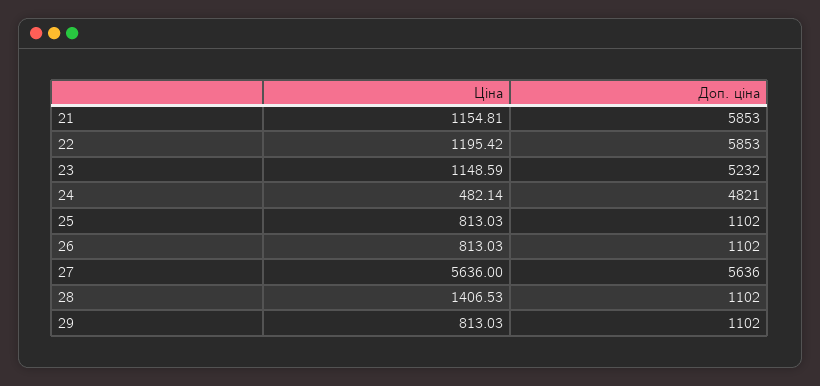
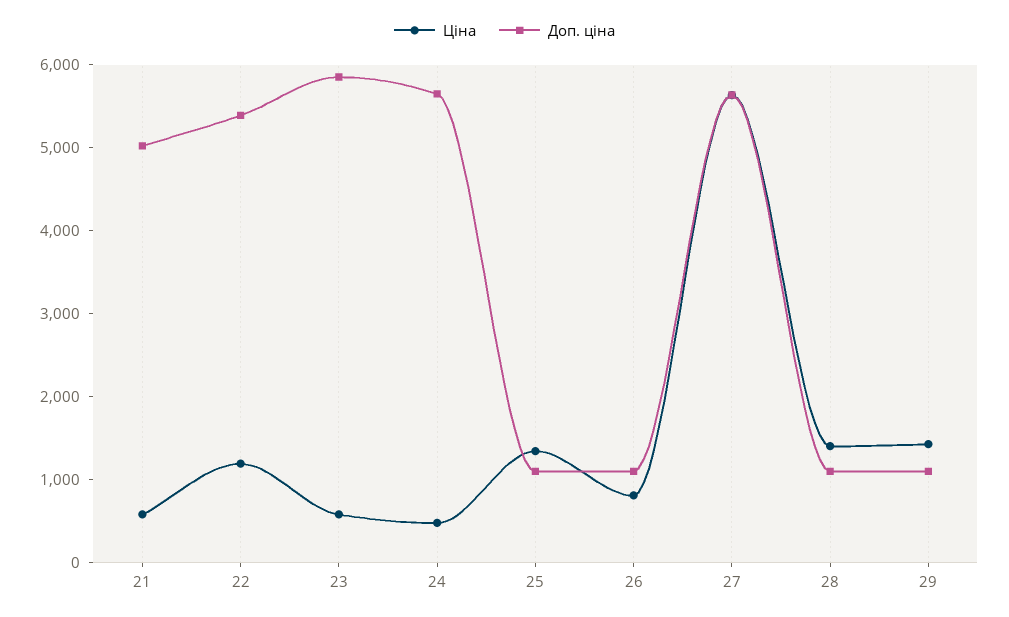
  {
    "Ціна": {
-     "21": 1154.81,
+     "21": 600,
      "22": 1195.42,
-     "23": 1148.59,
+     "23": 600,
      "24": 482.14,
-     "25": 813.03,
+     "25": 1400,
      "26": 813.03,
      "27": 5636,
      "28": 1406.53,
-     "29": 813.03
+     "29": 1400
    },
    "Доп. ціна": {
-     "21": 5853,
+     "21": 5000,
-     "22": 5853,
+     "22": 5400,
-     "23": 5232,
+     "23": 5800,
-     "24": 4821,
+     "24": 5600,
      "25": 1102,
      "26": 1102,
      "27": 5636,
      "28": 1102,
      "29": 1102
    }
  }

